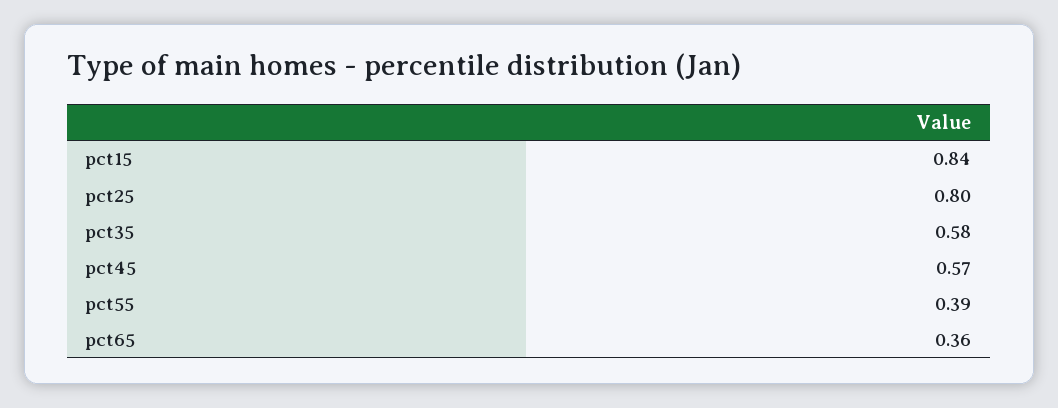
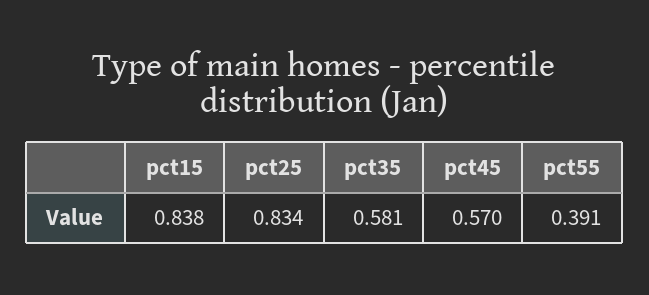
  {
    "pct15": 0.838,
-   "pct25": 0.8,
+   "pct25": 0.834,
    "pct35": 0.581,
    "pct45": 0.57,
-   "pct55": 0.391,
+   "pct55": 0.391
-   "pct65": 0.36
  }

